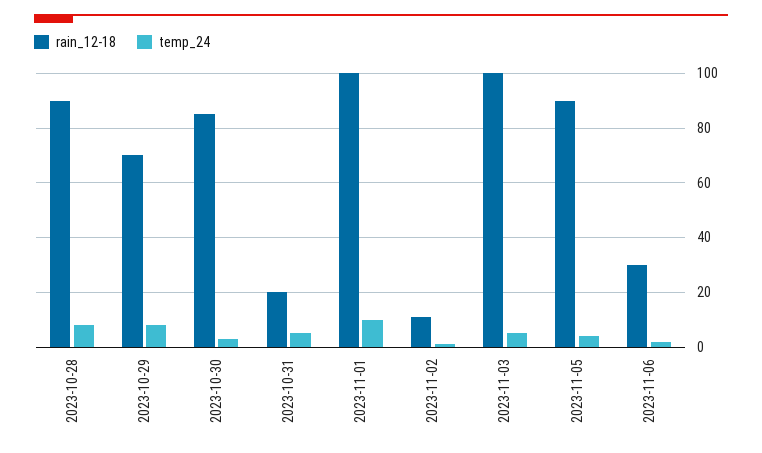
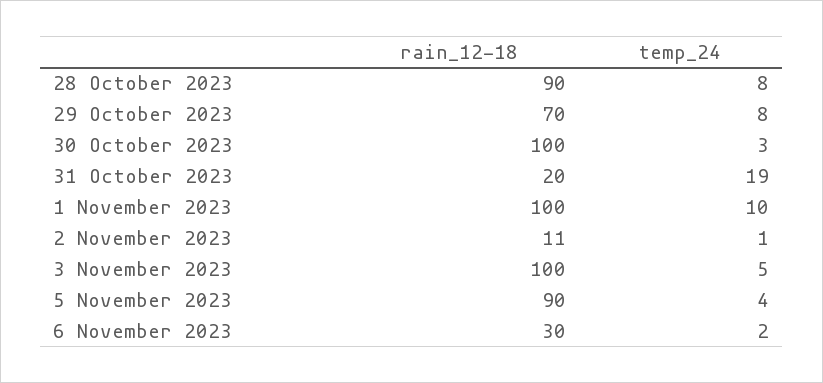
  {
    "rain_12-18": {
      "2023-10-28": 90,
      "2023-10-29": 70,
-     "2023-10-30": 85,
+     "2023-10-30": 100,
      "2023-10-31": 20,
      "2023-11-01": 100,
      "2023-11-02": 11,
      "2023-11-03": 100,
      "2023-11-05": 90,
      "2023-11-06": 30
    },
    "temp_24": {
      "2023-10-28": 8,
      "2023-10-29": 8,
      "2023-10-30": 3,
-     "2023-10-31": 5,
+     "2023-10-31": 19,
      "2023-11-01": 10,
      "2023-11-02": 1,
      "2023-11-03": 5,
      "2023-11-05": 4,
      "2023-11-06": 2
    }
  }

